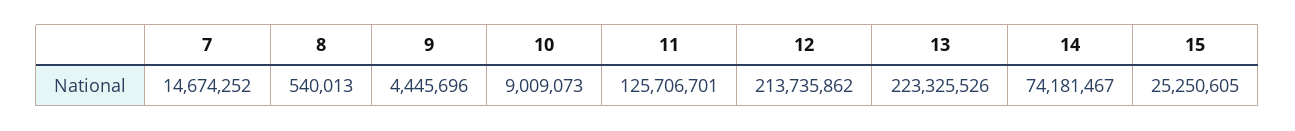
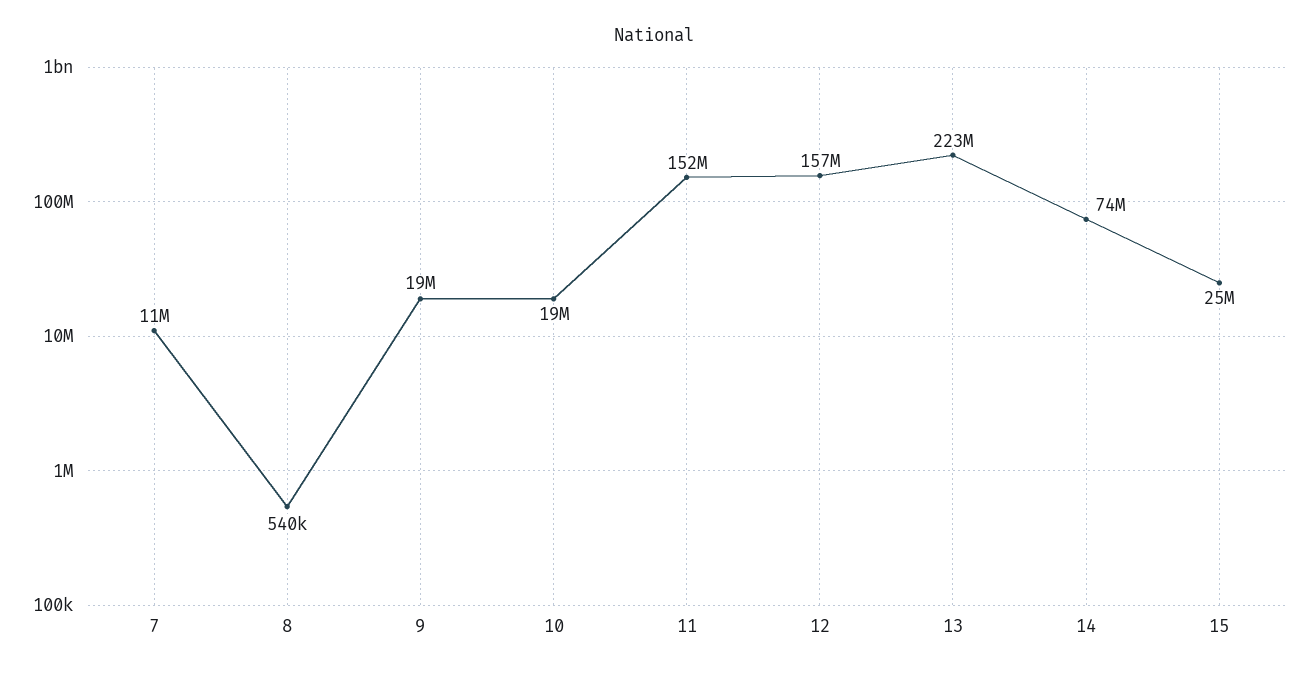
  {
-   "7": 14674252,
+   "7": 11000000,
    "8": 540013,
-   "9": 4445696,
+   "9": 19000000,
-   "10": 9009073,
+   "10": 19000000,
-   "11": 125706701,
+   "11": 152000000,
-   "12": 213735862,
+   "12": 157000000,
    "13": 223325526,
    "14": 74181467,
    "15": 25250605
  }

